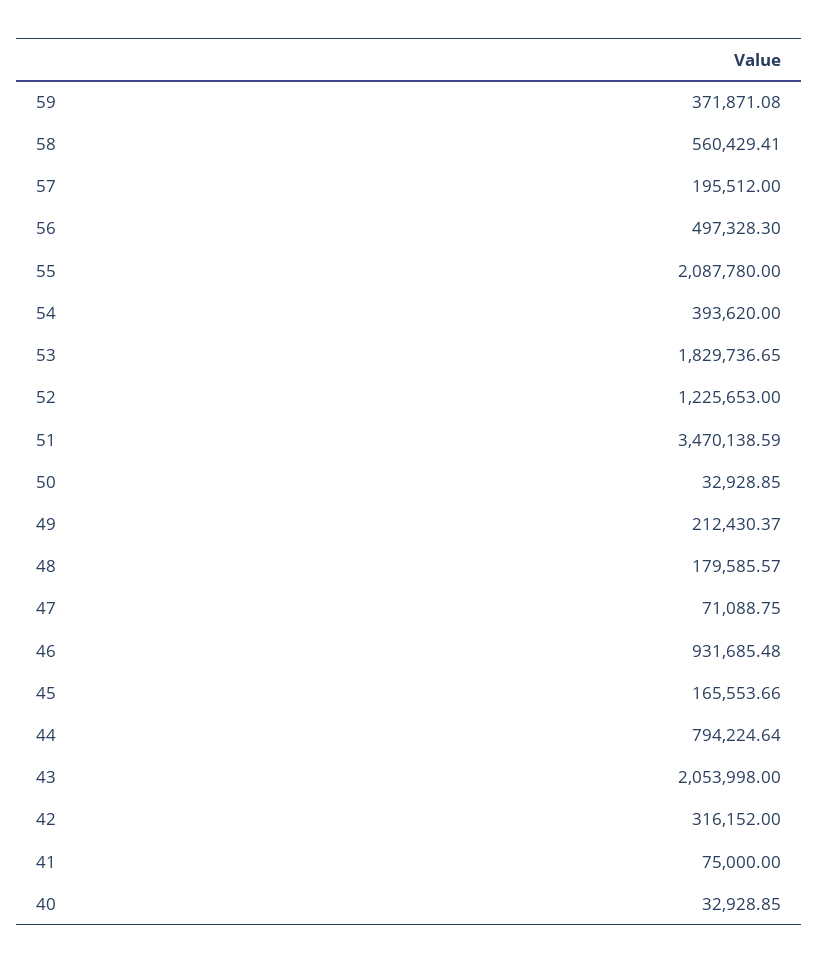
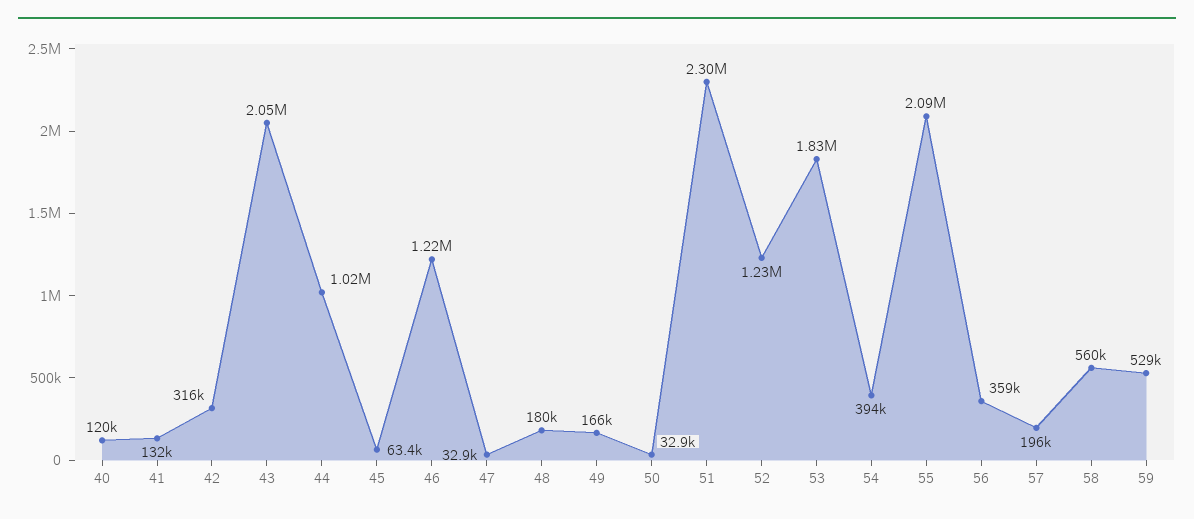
  {
-   "59": 371871.08,
+   "59": 529000,
    "58": 560429.41,
    "57": 195512,
-   "56": 497328.3,
+   "56": 359000,
    "55": 2087780,
    "54": 393620,
    "53": 1829736.65,
    "52": 1225653,
-   "51": 3470138.59,
+   "51": 2300000,
    "50": 32928.85,
-   "49": 212430.37,
+   "49": 166000,
    "48": 179585.57,
-   "47": 71088.75,
+   "47": 32900,
-   "46": 931685.48,
+   "46": 1220000,
-   "45": 165553.66,
+   "45": 63400,
-   "44": 794224.64,
+   "44": 1020000,
    "43": 2053998,
    "42": 316152,
-   "41": 75000,
+   "41": 132000,
-   "40": 32928.85
+   "40": 120000
  }

